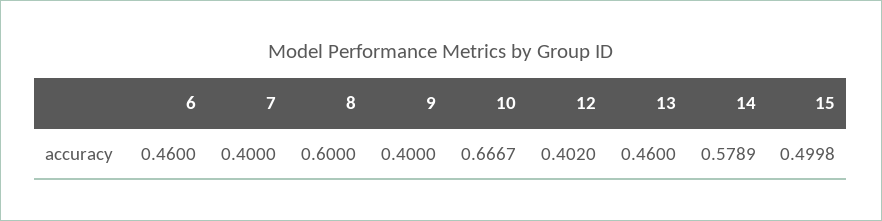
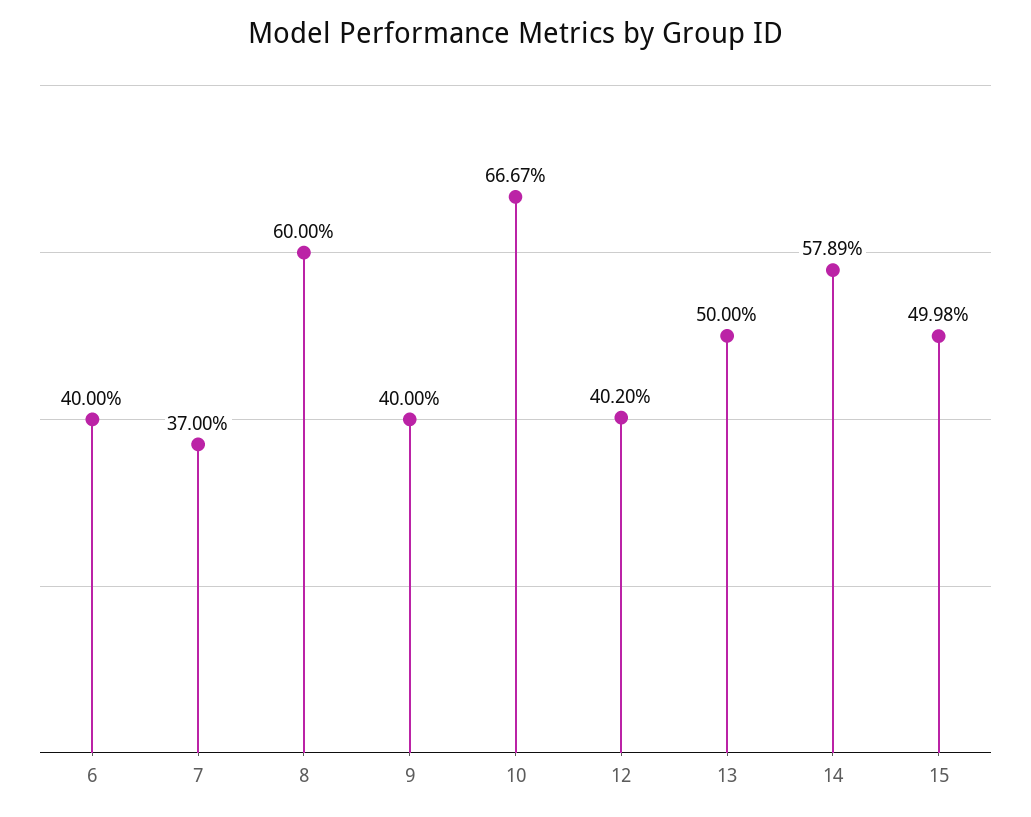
  {
-   "6": 0.46,
+   "6": 0.4,
-   "7": 0.4,
+   "7": 0.37,
    "8": 0.6,
    "9": 0.4,
    "10": 0.6667,
    "12": 0.402,
-   "13": 0.46,
+   "13": 0.5,
    "14": 0.5789,
    "15": 0.4998
  }

